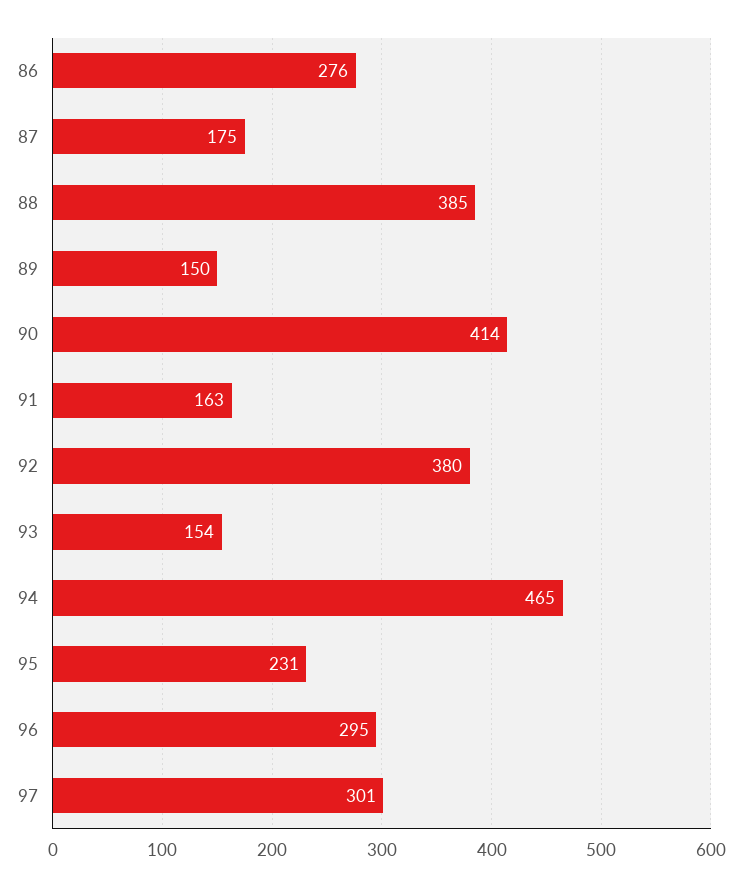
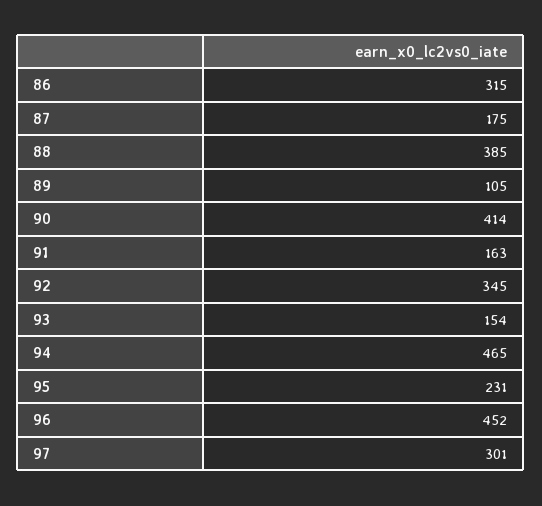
  {
-   "86": 276,
+   "86": 315,
    "87": 175,
    "88": 385,
-   "89": 150,
+   "89": 105,
    "90": 414,
    "91": 163,
-   "92": 380,
+   "92": 345,
    "93": 154,
    "94": 465,
    "95": 231,
-   "96": 295,
+   "96": 452,
    "97": 301
  }

